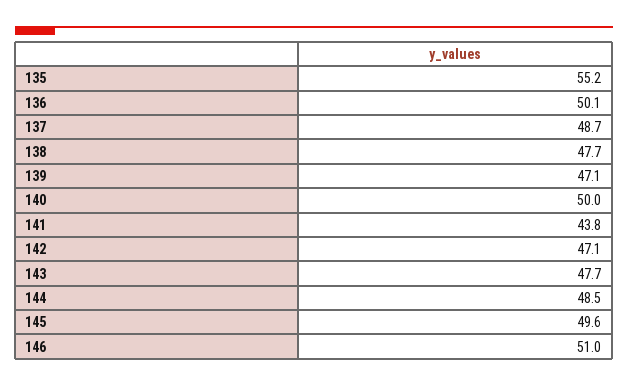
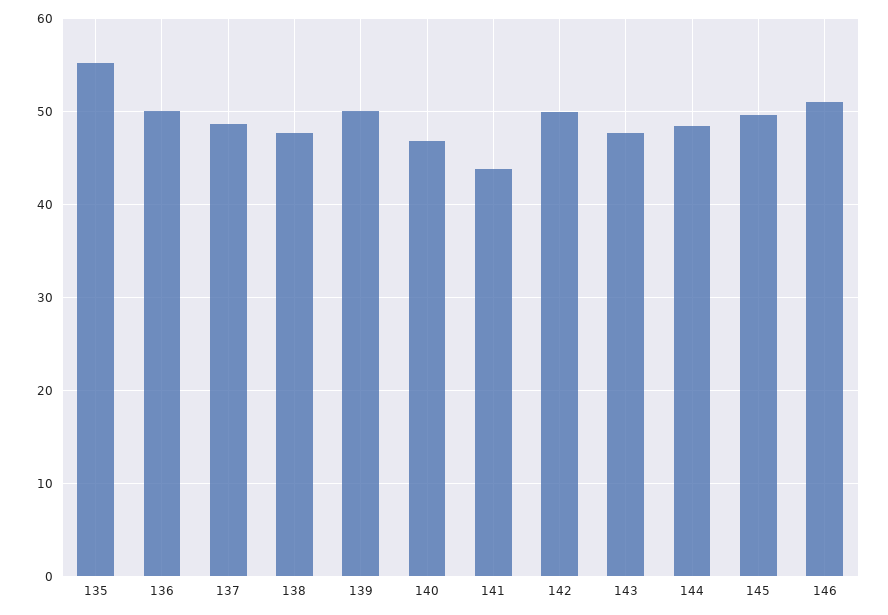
  {
    "135": 55.2,
    "136": 50.1,
    "137": 48.7,
    "138": 47.7,
-   "139": 47.1,
+   "139": 50,
-   "140": 50,
+   "140": 47,
    "141": 43.8,
-   "142": 47.1,
+   "142": 50,
    "143": 47.7,
    "144": 48.5,
    "145": 49.6,
    "146": 51
  }

